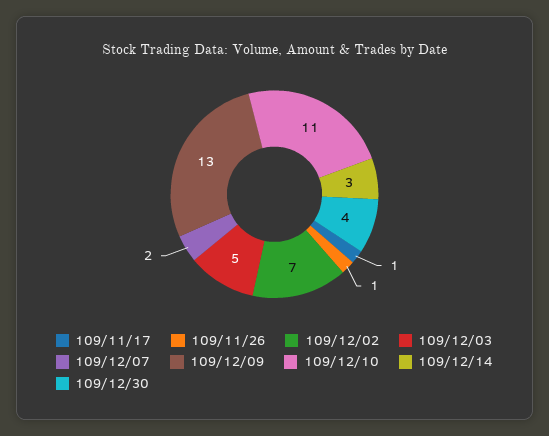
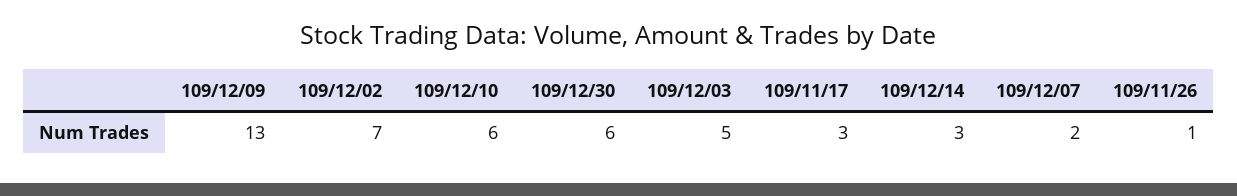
  {
-   "109/11/17": 1,
+   "109/11/17": 3,
    "109/11/26": 1,
    "109/12/02": 7,
    "109/12/03": 5,
    "109/12/07": 2,
    "109/12/09": 13,
-   "109/12/10": 11,
+   "109/12/10": 6,
    "109/12/14": 3,
-   "109/12/30": 4
+   "109/12/30": 6
  }

